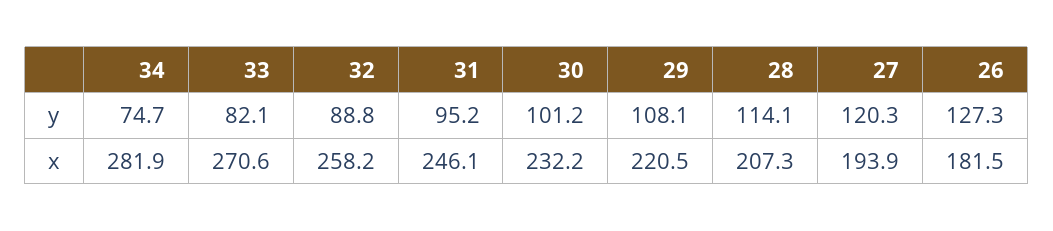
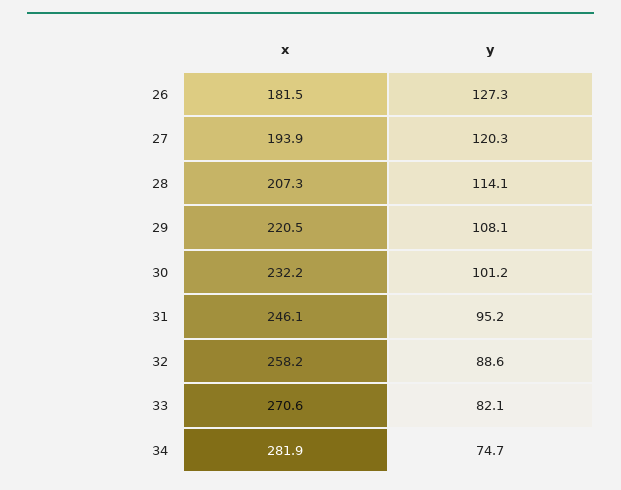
  {
    "34": {
      "y": 74.7,
      "x": 281.9
    },
    "33": {
      "y": 82.1,
      "x": 270.6
    },
    "32": {
-     "y": 88.8,
+     "y": 88.6,
      "x": 258.2
    },
    "31": {
      "y": 95.2,
      "x": 246.1
    },
    "30": {
      "y": 101.2,
      "x": 232.2
    },
    "29": {
      "y": 108.1,
      "x": 220.5
    },
    "28": {
      "y": 114.1,
      "x": 207.3
    },
    "27": {
      "y": 120.3,
      "x": 193.9
    },
    "26": {
      "y": 127.3,
      "x": 181.5
    }
  }

